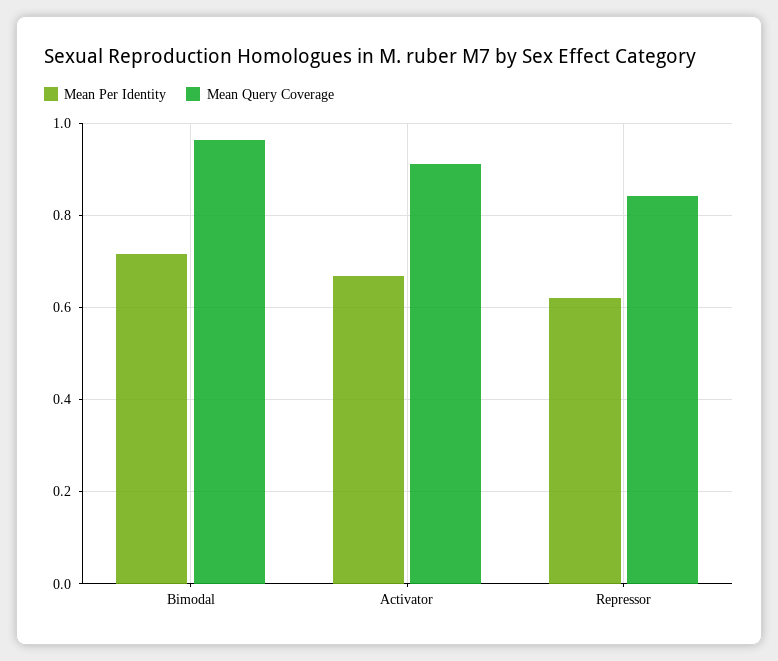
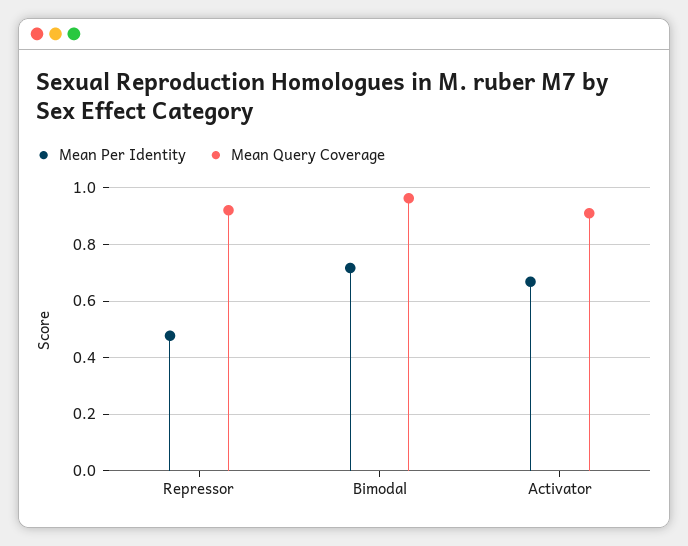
  {
    "Mean Per Identity": {
      "Bimodal": 0.72,
      "Activator": 0.66,
-     "Repressor": 0.62
+     "Repressor": 0.475
    },
    "Mean Query Coverage": {
      "Bimodal": 0.96,
      "Activator": 0.92,
-     "Repressor": 0.84
+     "Repressor": 0.925
    }
  }

